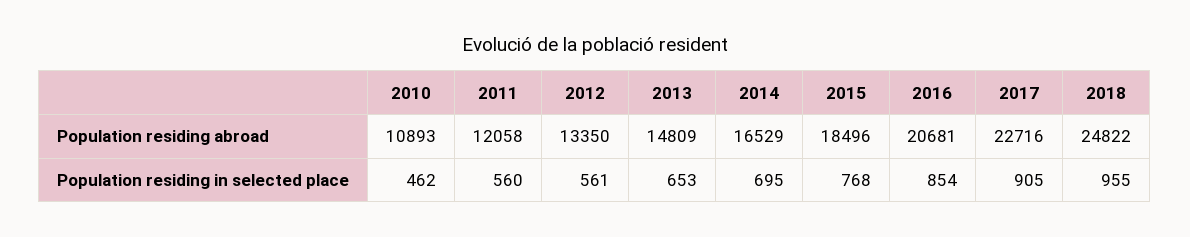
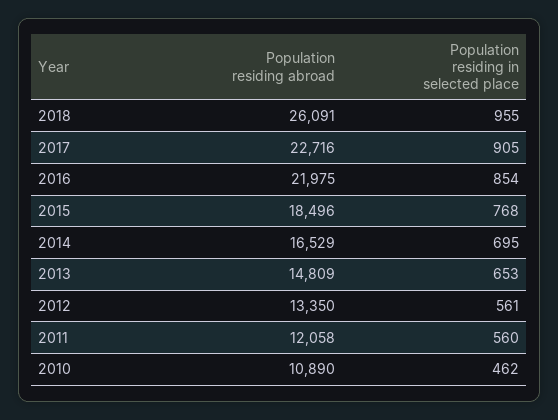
  {
    "2010": {
-     "Population residing abroad": 10893,
+     "Population residing abroad": 10890,
      "Population residing in selected place": 462
    },
    "2011": {
      "Population residing abroad": 12058,
      "Population residing in selected place": 560
    },
    "2012": {
      "Population residing abroad": 13350,
      "Population residing in selected place": 561
    },
    "2013": {
      "Population residing abroad": 14809,
      "Population residing in selected place": 653
    },
    "2014": {
      "Population residing abroad": 16529,
      "Population residing in selected place": 695
    },
    "2015": {
      "Population residing abroad": 18496,
      "Population residing in selected place": 768
    },
    "2016": {
-     "Population residing abroad": 20681,
+     "Population residing abroad": 21975,
      "Population residing in selected place": 854
    },
    "2017": {
      "Population residing abroad": 22716,
      "Population residing in selected place": 905
    },
    "2018": {
-     "Population residing abroad": 24822,
+     "Population residing abroad": 26091,
      "Population residing in selected place": 955
    }
  }

